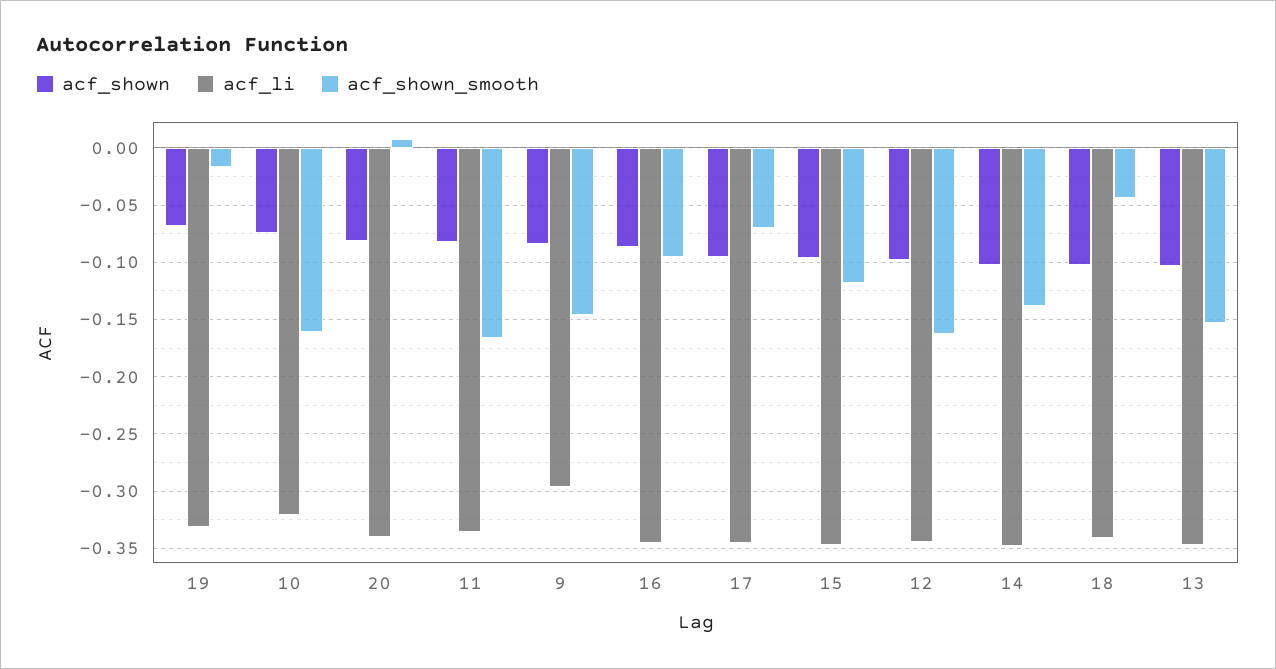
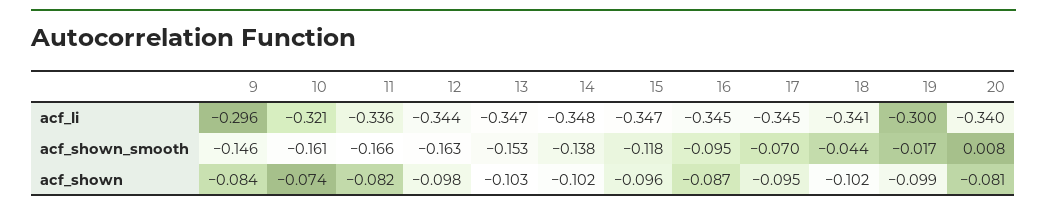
  {
    "acf_shown": {
-     "19": -0.07,
+     "19": -0.099,
      "10": -0.074,
      "20": -0.081,
      "11": -0.082,
      "9": -0.084,
      "16": -0.087,
      "17": -0.095,
      "15": -0.096,
      "12": -0.098,
      "14": -0.102,
      "18": -0.102,
      "13": -0.103
    },
    "acf_li": {
-     "19": -0.33,
+     "19": -0.3,
      "10": -0.321,
      "20": -0.34,
      "11": -0.336,
      "9": -0.296,
      "16": -0.345,
      "17": -0.345,
      "15": -0.347,
      "12": -0.344,
      "14": -0.348,
      "18": -0.341,
      "13": -0.347
    },
    "acf_shown_smooth": {
      "19": -0.017,
      "10": -0.161,
      "20": 0.008,
      "11": -0.166,
      "9": -0.146,
      "16": -0.095,
      "17": -0.07,
      "15": -0.118,
      "12": -0.163,
      "14": -0.138,
      "18": -0.044,
      "13": -0.153
    }
  }

